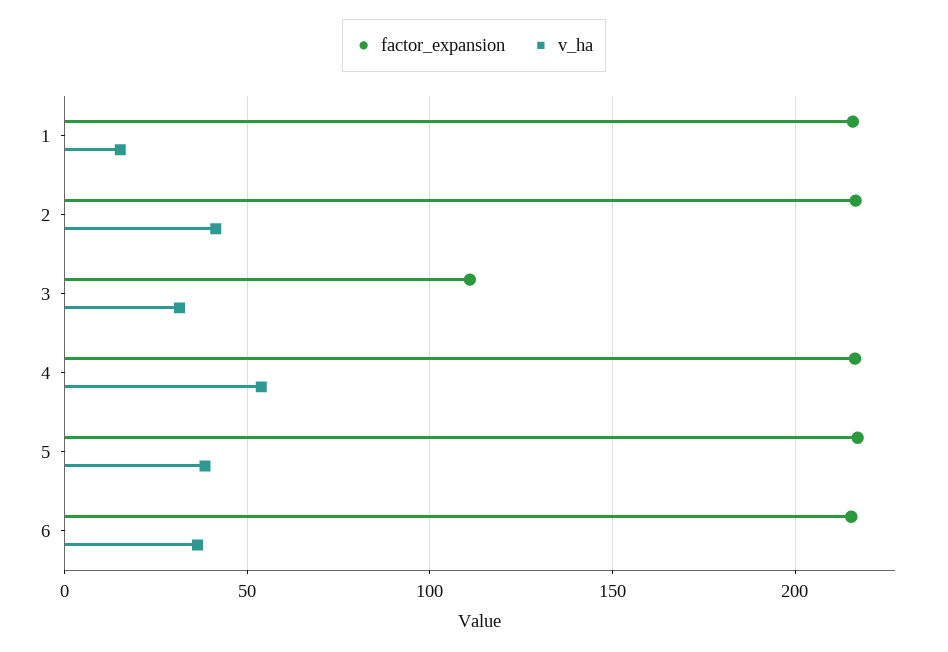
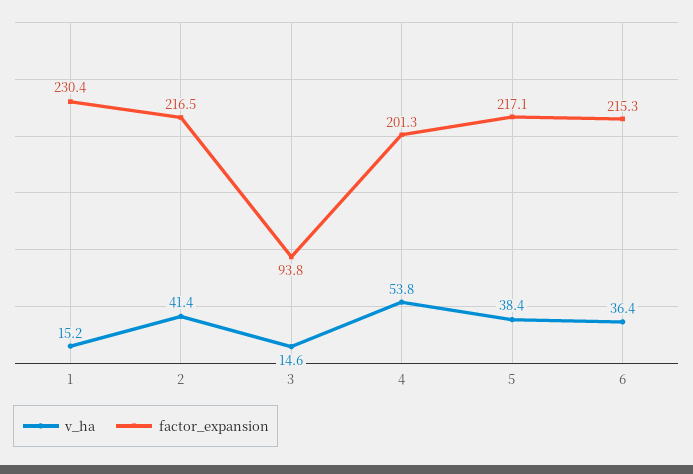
  {
    "factor_expansion": {
-     "1": 215,
+     "1": 230.4,
      "2": 216.5,
-     "3": 110,
+     "3": 93.8,
-     "4": 215,
+     "4": 201.3,
      "5": 217.1,
      "6": 215.3
    },
    "v_ha": {
      "1": 15.2,
      "2": 41.4,
-     "3": 30,
+     "3": 14.6,
      "4": 53.8,
      "5": 38.4,
      "6": 36.4
    }
  }

